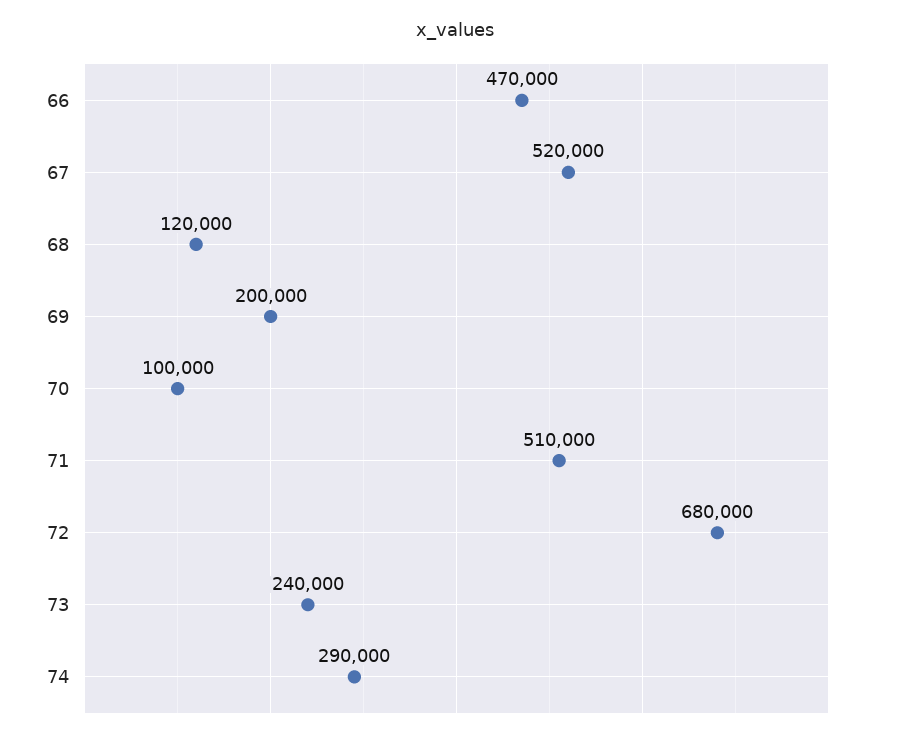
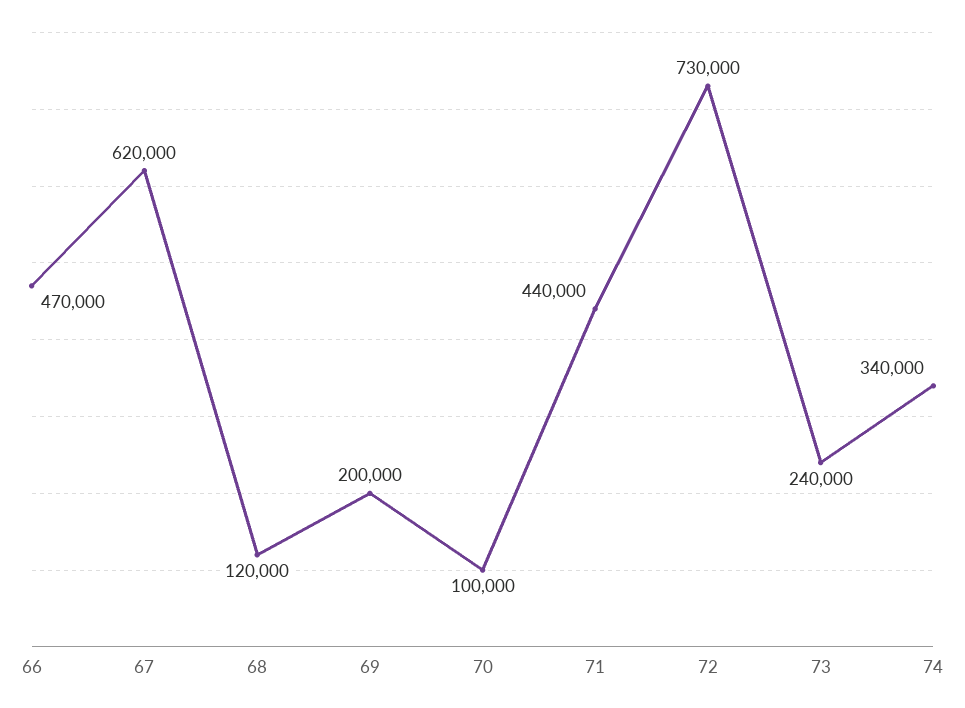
  {
    "66": 470000,
-   "67": 520000,
+   "67": 620000,
    "68": 120000,
    "69": 200000,
    "70": 100000,
-   "71": 510000,
+   "71": 440000,
-   "72": 680000,
+   "72": 730000,
    "73": 240000,
-   "74": 290000
+   "74": 340000
  }

